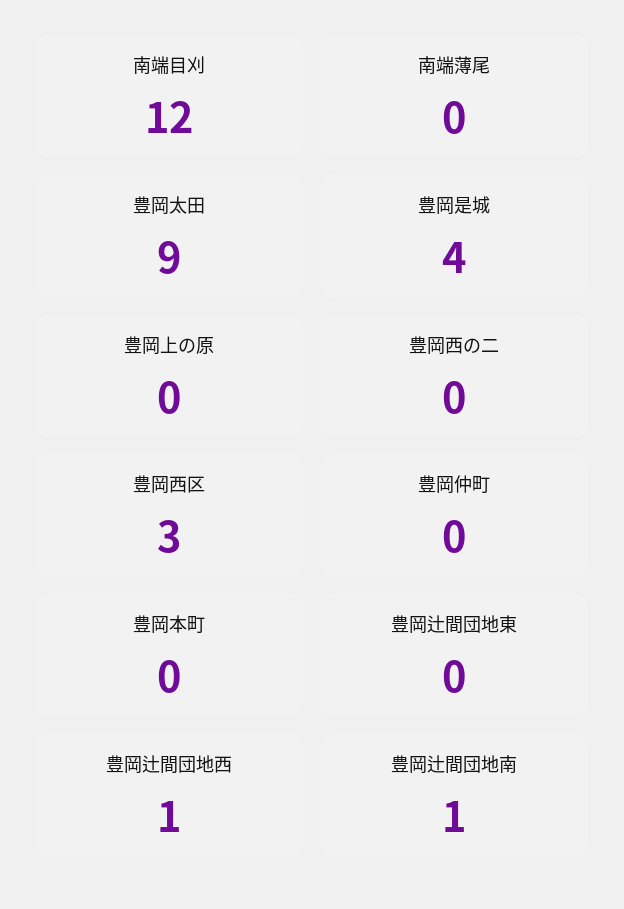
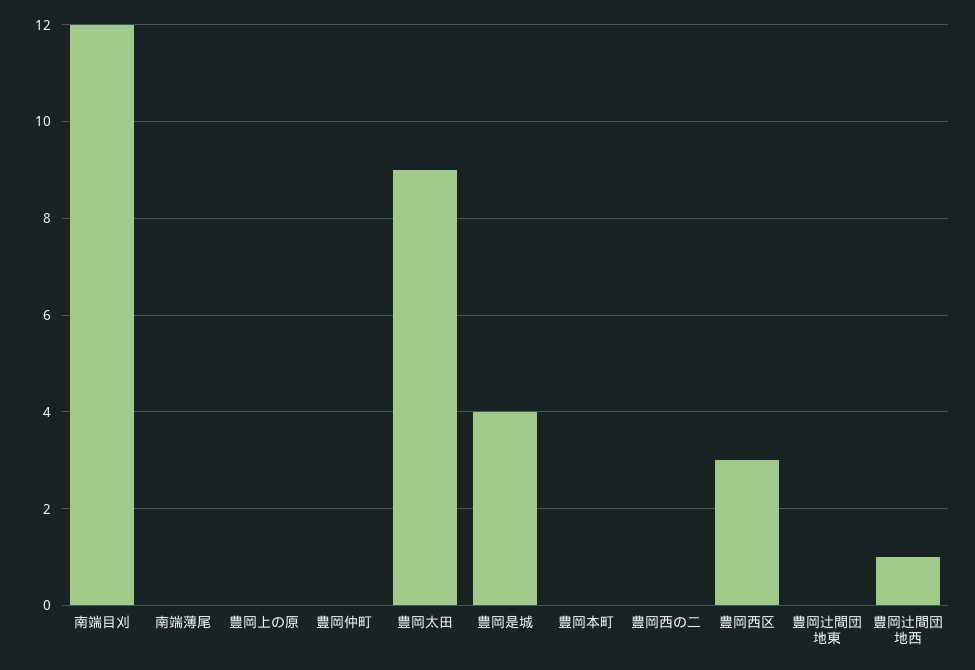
  {
    "南端目刈": 12,
    "南端薄尾": 0,
    "豊岡太田": 9,
    "豊岡是城": 4,
    "豊岡上の原": 0,
    "豊岡西の二": 0,
    "豊岡西区": 3,
    "豊岡仲町": 0,
    "豊岡本町": 0,
    "豊岡辻間団地東": 0,
-   "豊岡辻間団地西": 1,
+   "豊岡辻間団地西": 1
-   "豊岡辻間団地南": 1
  }

